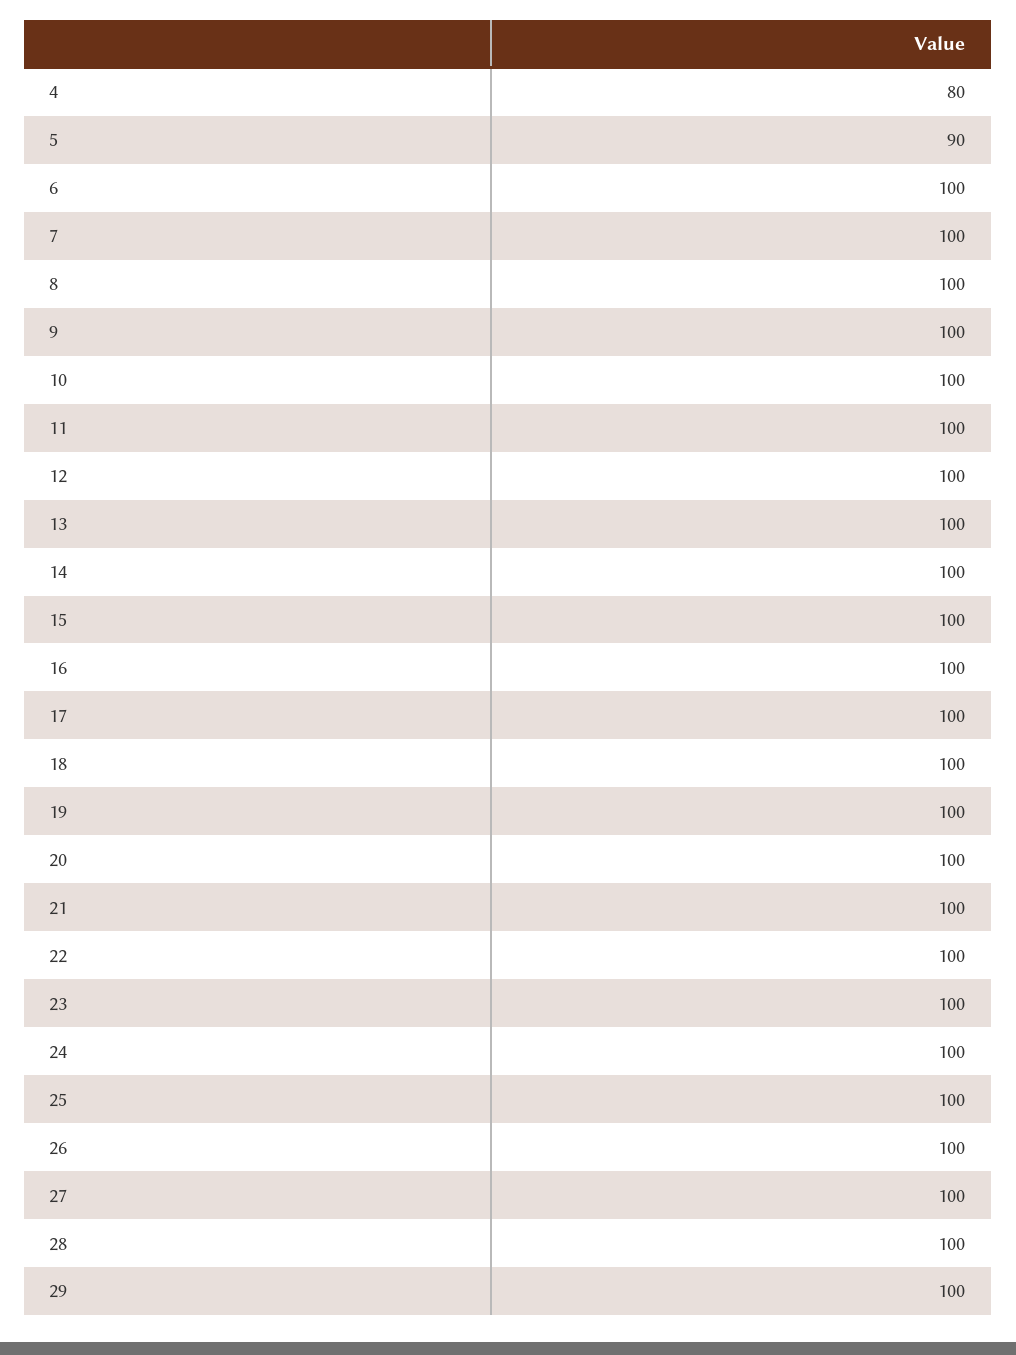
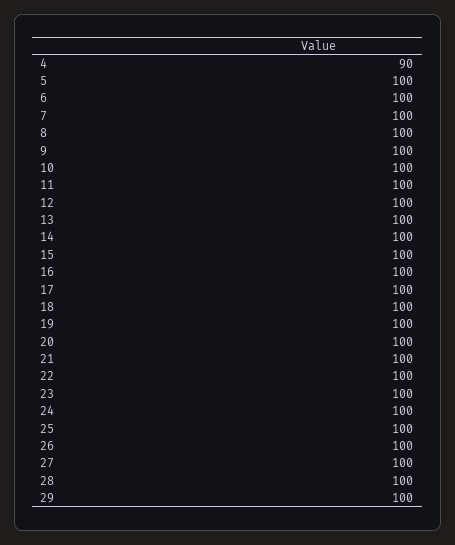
  {
-   "4": 80,
+   "4": 90,
-   "5": 90,
+   "5": 100,
    "6": 100,
    "7": 100,
    "8": 100,
    "9": 100,
    "10": 100,
    "11": 100,
    "12": 100,
    "13": 100,
    "14": 100,
    "15": 100,
    "16": 100,
    "17": 100,
    "18": 100,
    "19": 100,
    "20": 100,
    "21": 100,
    "22": 100,
    "23": 100,
    "24": 100,
    "25": 100,
    "26": 100,
    "27": 100,
    "28": 100,
    "29": 100
  }

